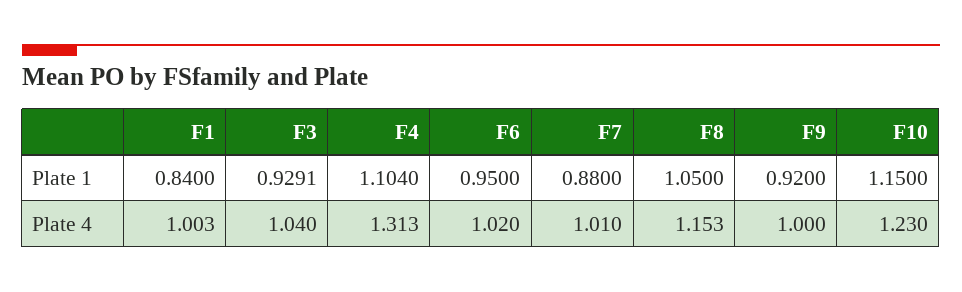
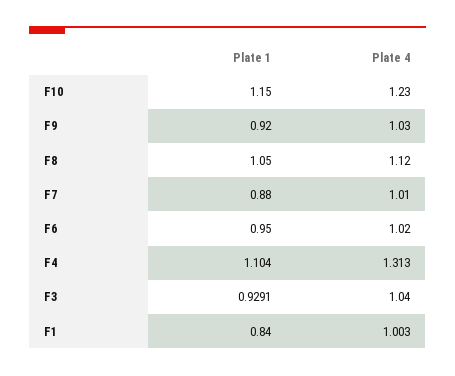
  {
    "F1": {
      "Plate 1": 0.84,
      "Plate 4": 1.003
    },
    "F3": {
      "Plate 1": 0.9291,
      "Plate 4": 1.04
    },
    "F4": {
      "Plate 1": 1.104,
      "Plate 4": 1.313
    },
    "F6": {
      "Plate 1": 0.95,
      "Plate 4": 1.02
    },
    "F7": {
      "Plate 1": 0.88,
      "Plate 4": 1.01
    },
    "F8": {
      "Plate 1": 1.05,
-     "Plate 4": 1.153
+     "Plate 4": 1.12
    },
    "F9": {
      "Plate 1": 0.92,
-     "Plate 4": 1
+     "Plate 4": 1.03
    },
    "F10": {
      "Plate 1": 1.15,
      "Plate 4": 1.23
    }
  }

